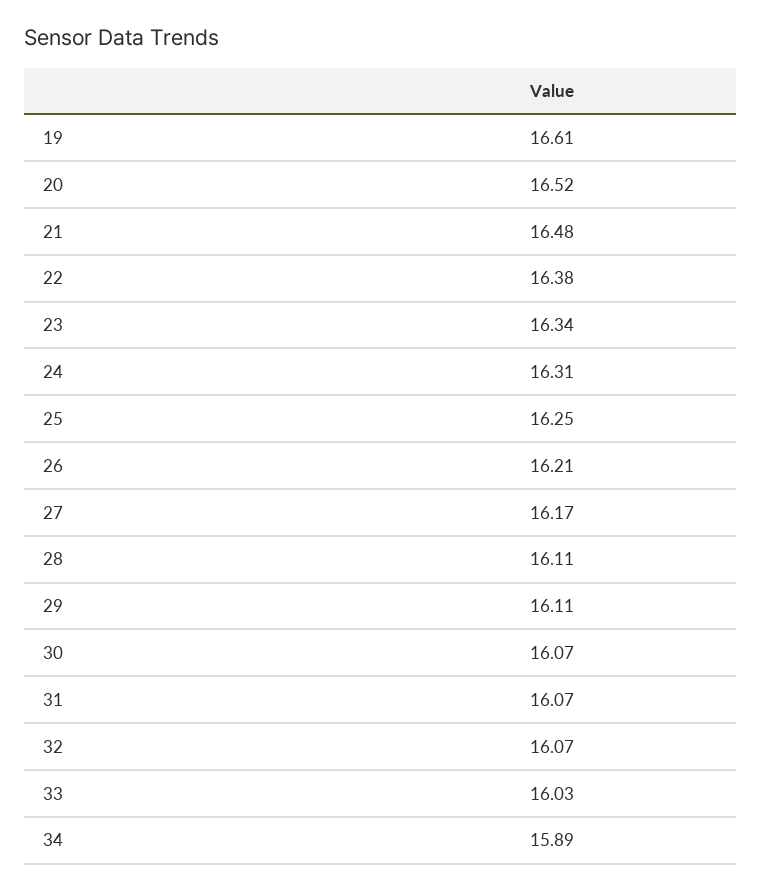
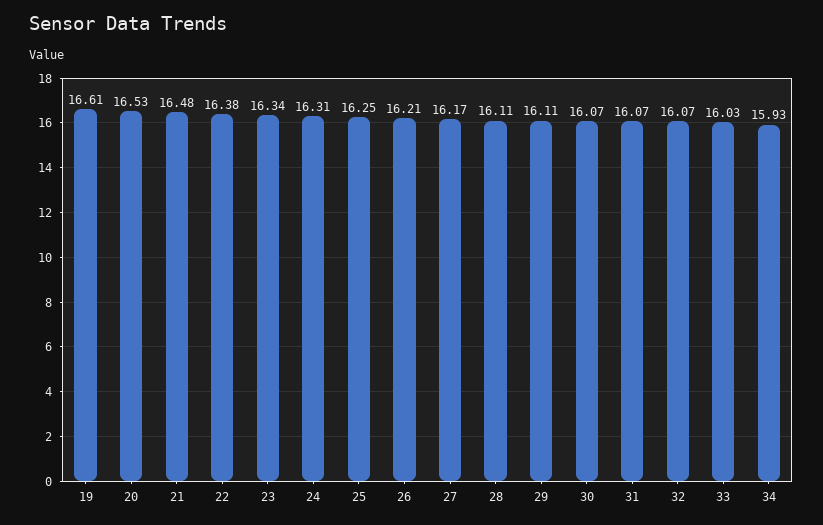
  {
    "19": 16.61,
-   "20": 16.52,
+   "20": 16.53,
    "21": 16.48,
    "22": 16.38,
    "23": 16.34,
    "24": 16.31,
    "25": 16.25,
    "26": 16.21,
    "27": 16.17,
    "28": 16.11,
    "29": 16.11,
    "30": 16.07,
    "31": 16.07,
    "32": 16.07,
    "33": 16.03,
-   "34": 15.89
+   "34": 15.93
  }

